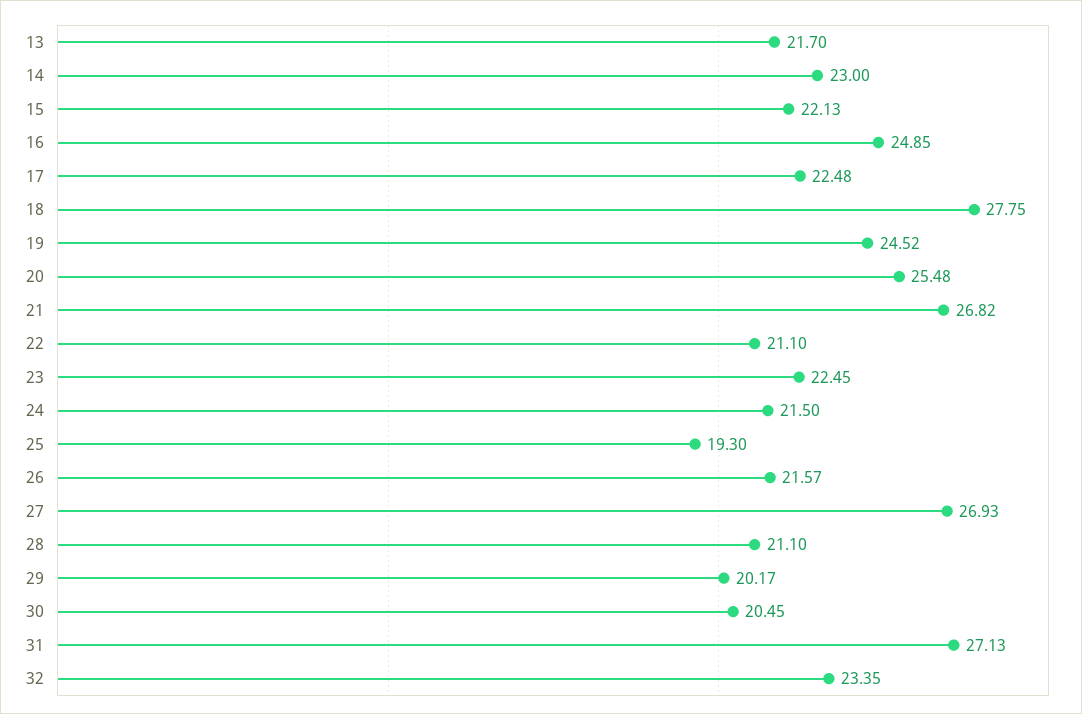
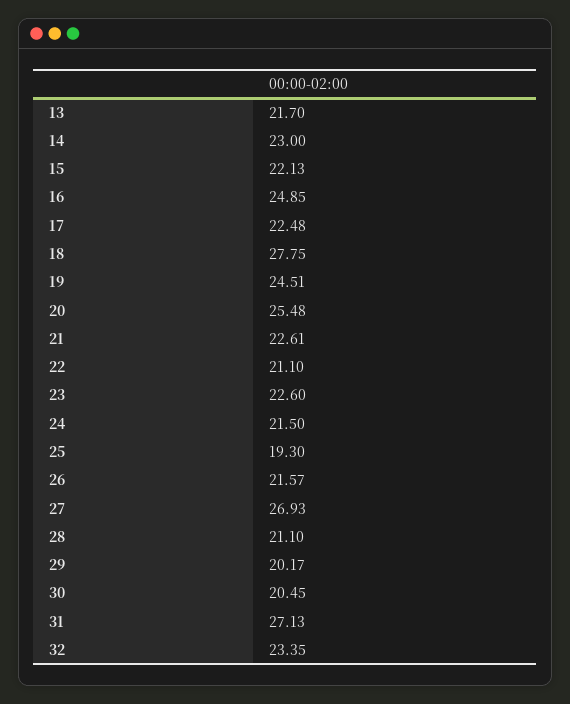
  {
    "13": 21.7,
    "14": 23,
    "15": 22.13,
    "16": 24.85,
    "17": 22.48,
    "18": 27.75,
-   "19": 24.52,
+   "19": 24.51,
    "20": 25.48,
-   "21": 26.82,
+   "21": 22.61,
    "22": 21.1,
-   "23": 22.45,
+   "23": 22.6,
    "24": 21.5,
    "25": 19.3,
    "26": 21.57,
    "27": 26.93,
    "28": 21.1,
    "29": 20.17,
    "30": 20.45,
    "31": 27.13,
    "32": 23.35
  }

